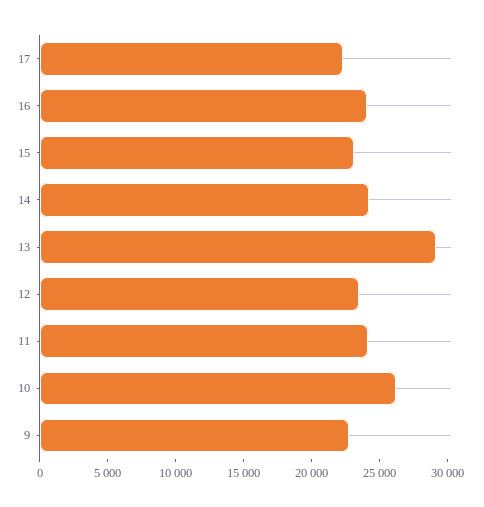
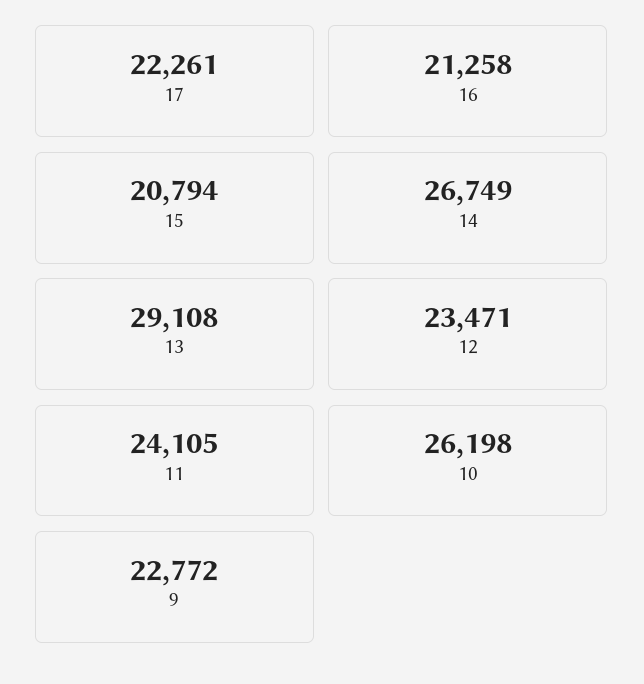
  {
    "17": 22261,
-   "16": 24000,
+   "16": 21258,
-   "15": 23000,
+   "15": 20794,
-   "14": 24000,
+   "14": 26749,
    "13": 29108,
    "12": 23471,
    "11": 24105,
    "10": 26198,
    "9": 22772
  }

